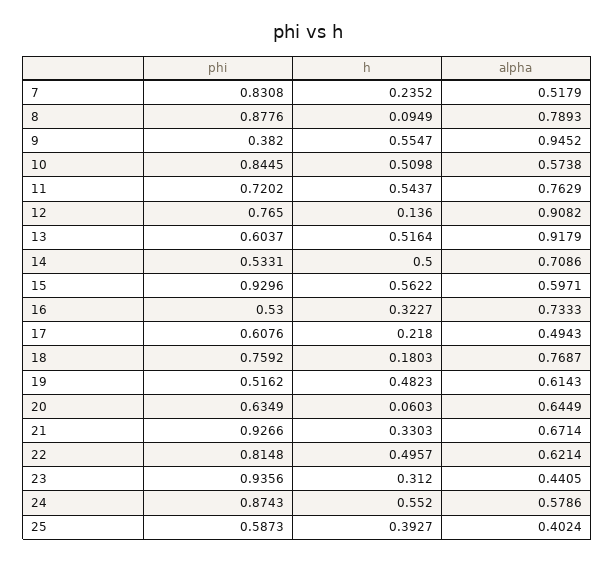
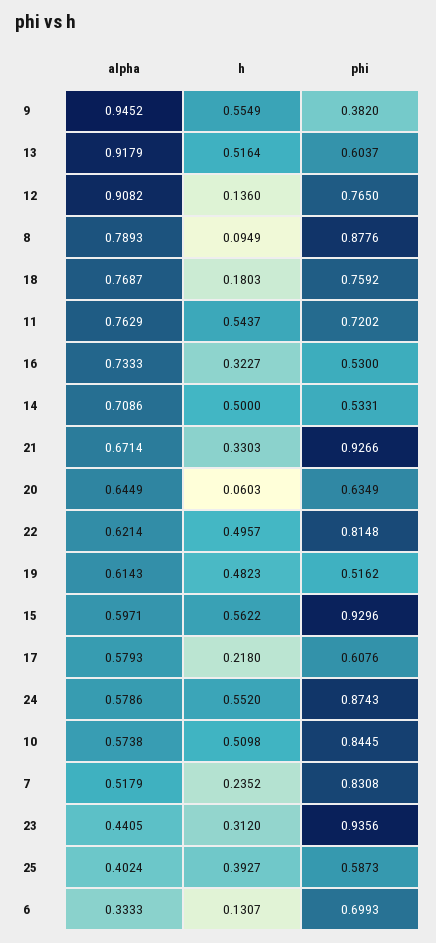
  {
    "phi": {
      "7": 0.8308,
      "8": 0.8776,
      "9": 0.382,
      "10": 0.8445,
      "11": 0.7202,
      "12": 0.765,
      "13": 0.6037,
      "14": 0.5331,
      "15": 0.9296,
      "16": 0.53,
      "17": 0.6076,
      "18": 0.7592,
      "19": 0.5162,
      "20": 0.6349,
      "21": 0.9266,
      "22": 0.8148,
      "23": 0.9356,
      "24": 0.8743,
-     "25": 0.5873
+     "25": 0.5873,
+     "6": 0.6993
    },
    "h": {
      "7": 0.2352,
      "8": 0.0949,
-     "9": 0.5547,
+     "9": 0.5549,
      "10": 0.5098,
      "11": 0.5437,
      "12": 0.136,
      "13": 0.5164,
      "14": 0.5,
      "15": 0.5622,
      "16": 0.3227,
      "17": 0.218,
      "18": 0.1803,
      "19": 0.4823,
      "20": 0.0603,
      "21": 0.3303,
      "22": 0.4957,
      "23": 0.312,
      "24": 0.552,
-     "25": 0.3927
+     "25": 0.3927,
+     "6": 0.1307
    },
    "alpha": {
      "7": 0.5179,
      "8": 0.7893,
      "9": 0.9452,
      "10": 0.5738,
      "11": 0.7629,
      "12": 0.9082,
      "13": 0.9179,
      "14": 0.7086,
      "15": 0.5971,
      "16": 0.7333,
-     "17": 0.4943,
+     "17": 0.5793,
      "18": 0.7687,
      "19": 0.6143,
      "20": 0.6449,
      "21": 0.6714,
      "22": 0.6214,
      "23": 0.4405,
      "24": 0.5786,
-     "25": 0.4024
+     "25": 0.4024,
+     "6": 0.3333
    }
  }

